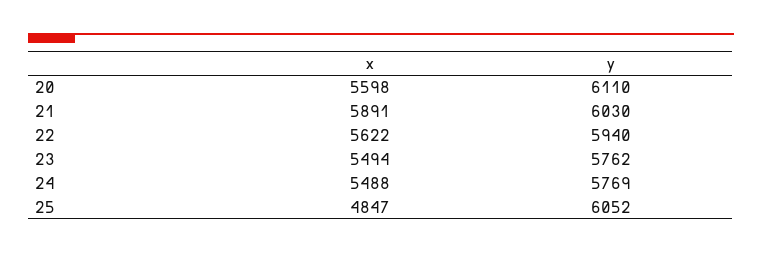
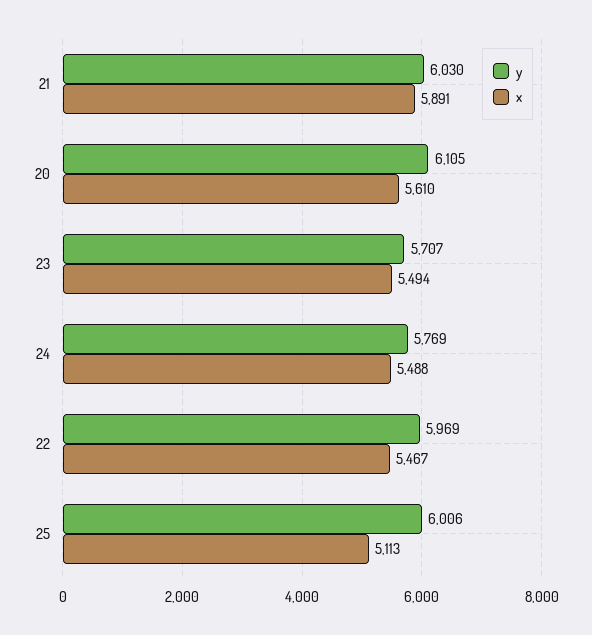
  {
    "x": {
-     "20": 5598,
+     "20": 5610,
      "21": 5891,
-     "22": 5622,
+     "22": 5467,
      "23": 5494,
      "24": 5488,
-     "25": 4847
+     "25": 5113
    },
    "y": {
-     "20": 6110,
+     "20": 6105,
      "21": 6030,
-     "22": 5940,
+     "22": 5969,
-     "23": 5762,
+     "23": 5707,
      "24": 5769,
-     "25": 6052
+     "25": 6006
    }
  }

